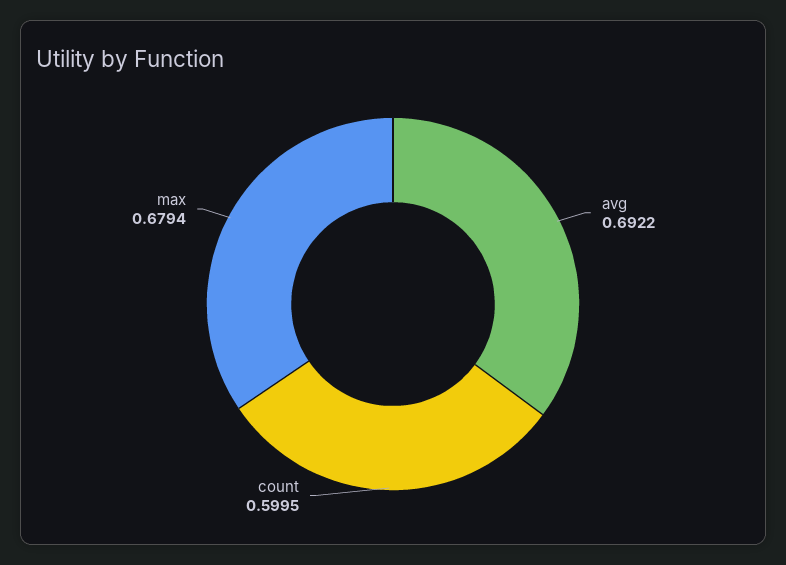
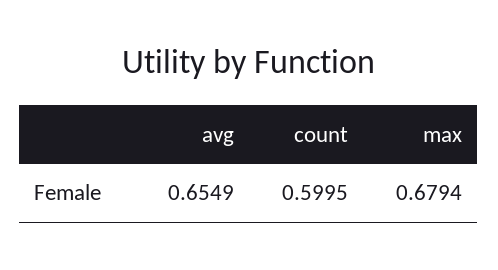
  {
-   "avg": 0.6922,
+   "avg": 0.6549,
    "count": 0.5995,
    "max": 0.6794
  }

